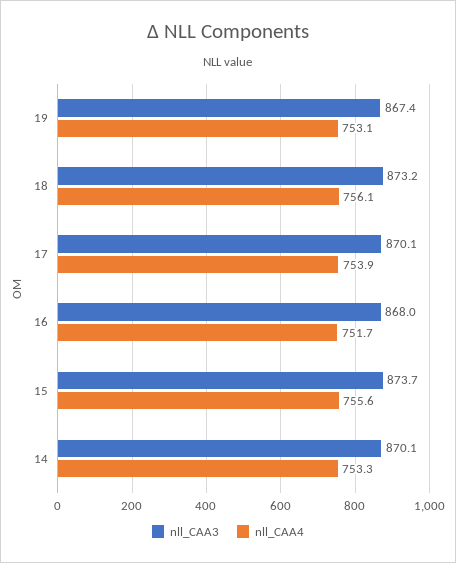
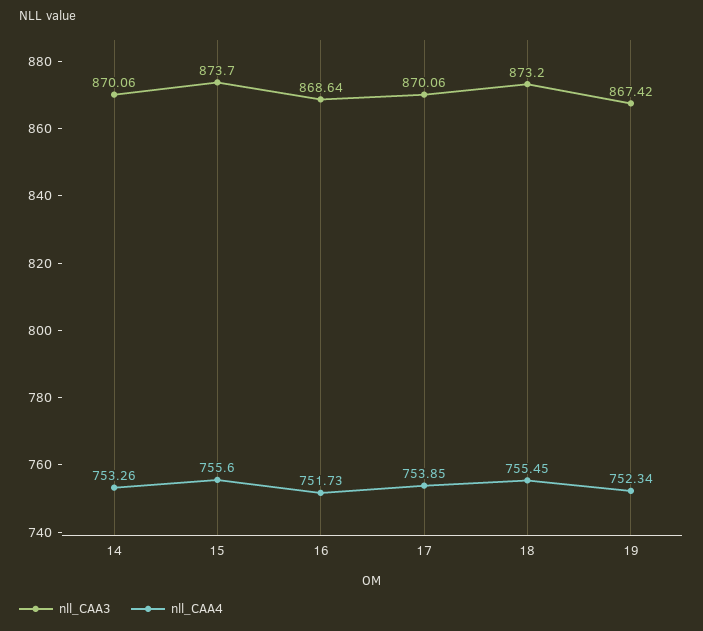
  {
    "nll_CAA3": {
      "19": 867.42,
      "18": 873.2,
      "17": 870.06,
-     "16": 868,
+     "16": 868.64,
      "15": 873.7,
      "14": 870.06
    },
    "nll_CAA4": {
-     "19": 753.1,
+     "19": 752.34,
-     "18": 756.1,
+     "18": 755.45,
      "17": 753.85,
      "16": 751.73,
      "15": 755.6,
      "14": 753.26
    }
  }

